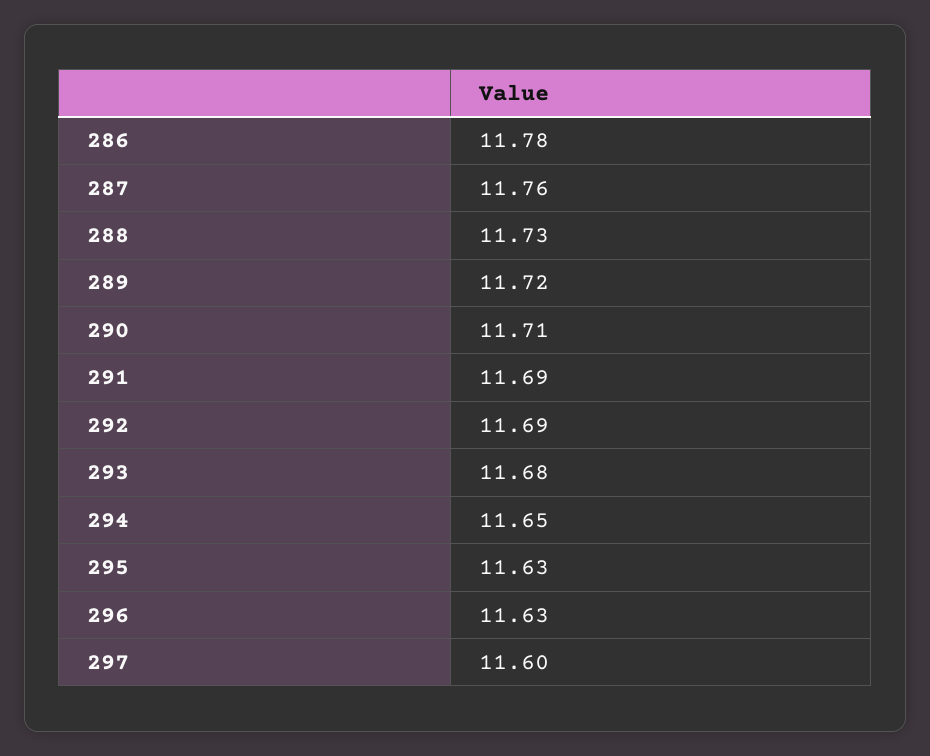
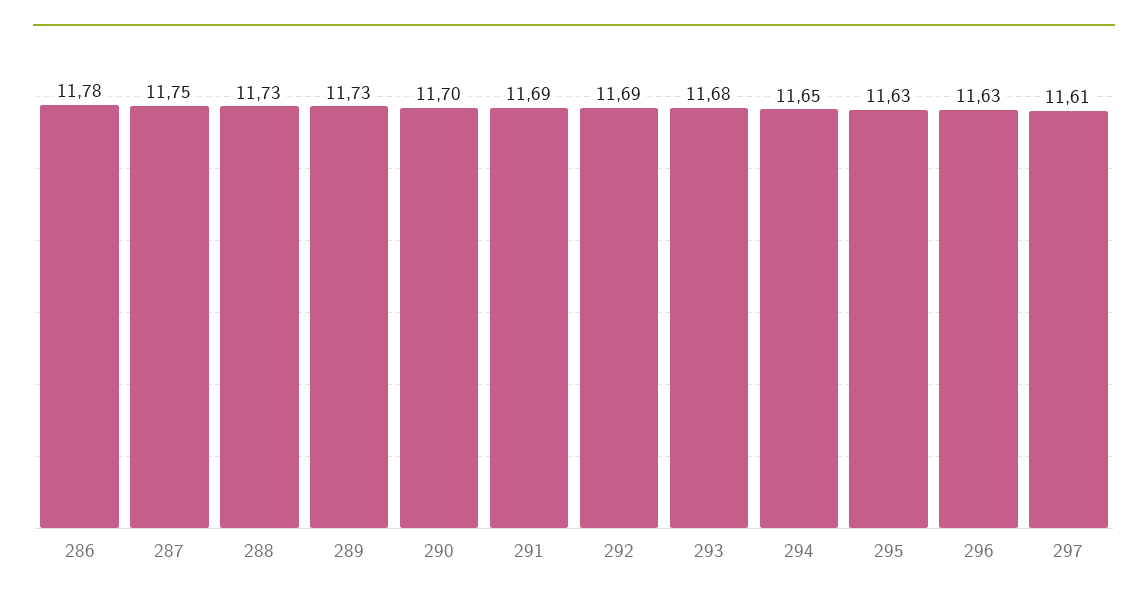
  {
    "286": 11.78,
-   "287": 11.76,
+   "287": 11.75,
    "288": 11.73,
-   "289": 11.72,
+   "289": 11.73,
-   "290": 11.71,
+   "290": 11.7,
    "291": 11.69,
    "292": 11.69,
    "293": 11.68,
    "294": 11.65,
    "295": 11.63,
    "296": 11.63,
-   "297": 11.6
+   "297": 11.61
  }

